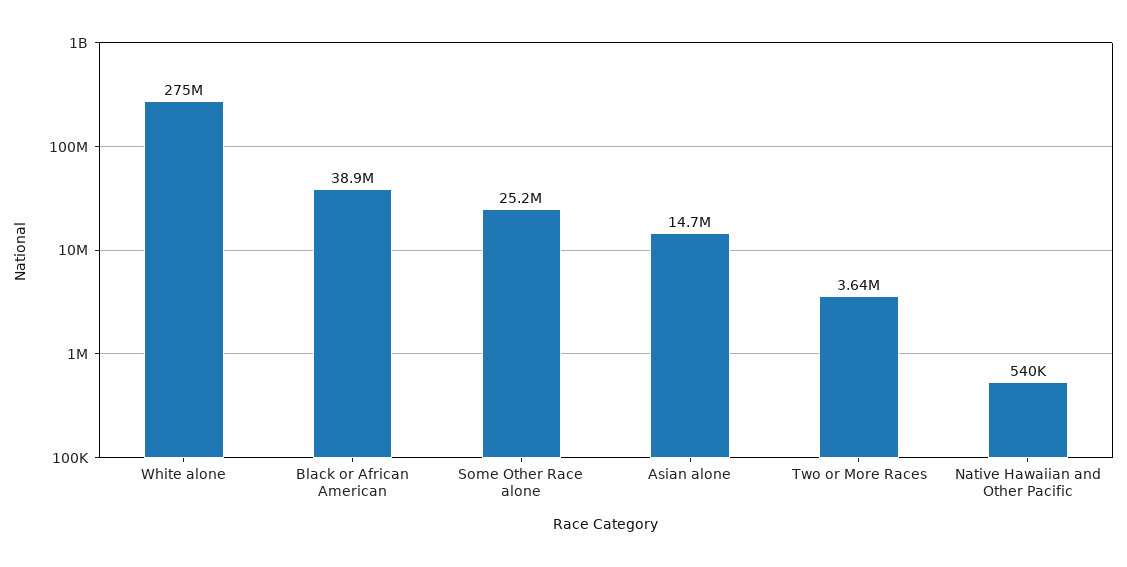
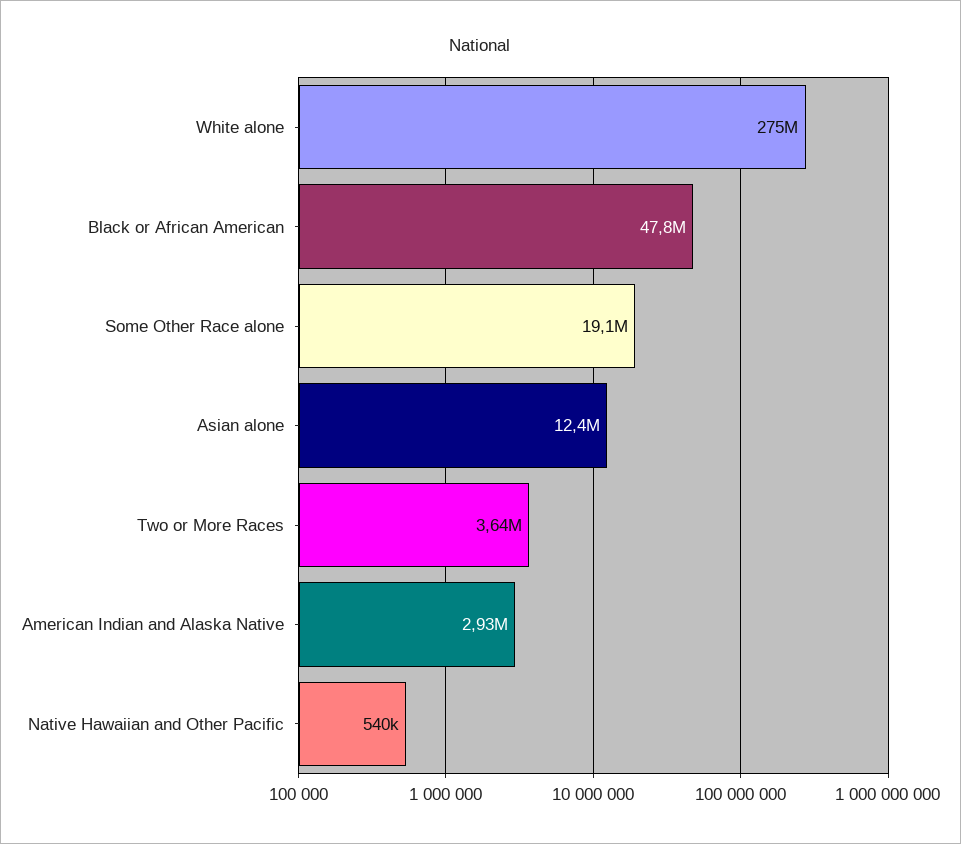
  {
    "White alone": 275000000,
-   "Black or African American": 38900000,
+   "Black or African American": 47800000,
-   "Some Other Race alone": 25200000,
+   "Some Other Race alone": 19100000,
-   "Asian alone": 14700000,
+   "Asian alone": 12400000,
    "Two or More Races": 3640000,
-   "Native Hawaiian and Other Pacific": 540000
+   "Native Hawaiian and Other Pacific": 540000,
+   "American Indian and Alaska Native": 2930000
  }

